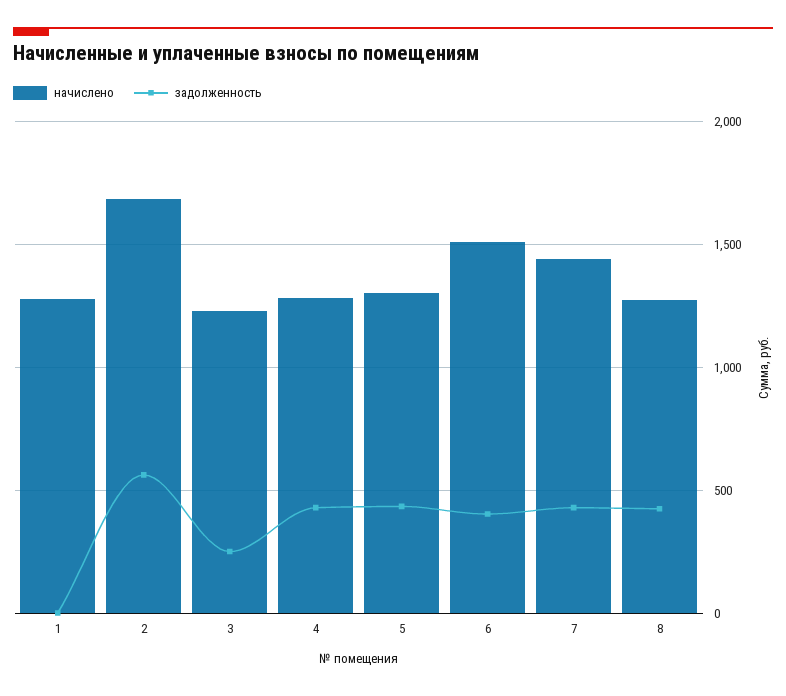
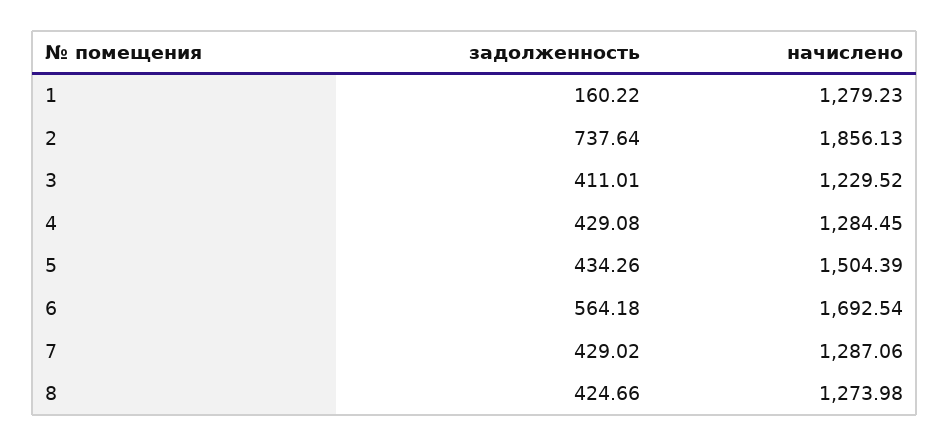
  {
    "начислено": {
      "1": 1279.23,
-     "2": 1700,
+     "2": 1856.13,
      "3": 1229.52,
      "4": 1284.45,
-     "5": 1300,
+     "5": 1504.39,
-     "6": 1500,
+     "6": 1692.54,
-     "7": 1450,
+     "7": 1287.06,
      "8": 1273.98
    },
    "задолженность": {
-     "1": 0,
+     "1": 160.22,
-     "2": 550,
+     "2": 737.64,
-     "3": 250,
+     "3": 411.01,
      "4": 429.08,
      "5": 434.26,
-     "6": 400,
+     "6": 564.18,
      "7": 429.02,
      "8": 424.66
    }
  }

